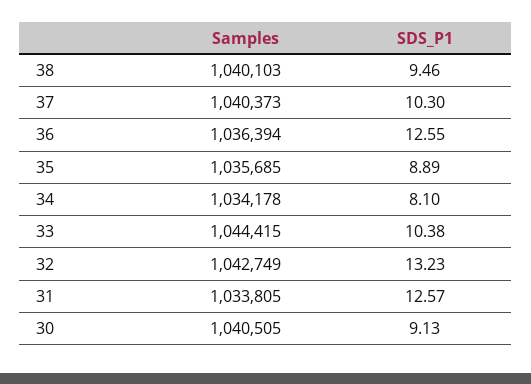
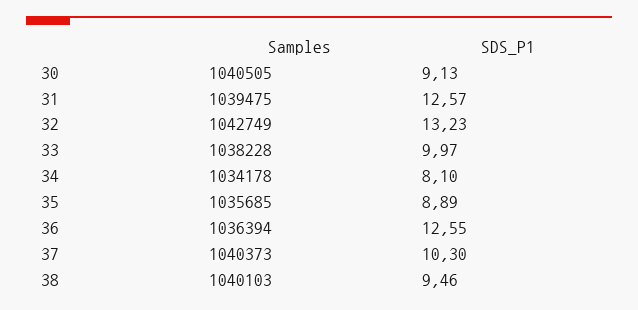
  {
    "Samples": {
      "38": 1040103,
      "37": 1040373,
      "36": 1036394,
      "35": 1035685,
      "34": 1034178,
-     "33": 1044415,
+     "33": 1038228,
      "32": 1042749,
-     "31": 1033805,
+     "31": 1039475,
      "30": 1040505
    },
    "SDS_P1": {
      "38": 9.46,
      "37": 10.3,
      "36": 12.55,
      "35": 8.89,
      "34": 8.1,
-     "33": 10.38,
+     "33": 9.97,
      "32": 13.23,
      "31": 12.57,
      "30": 9.13
    }
  }

